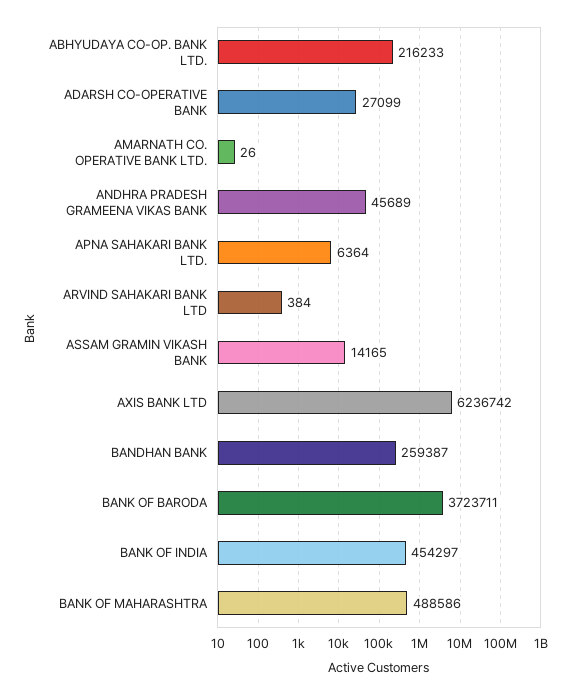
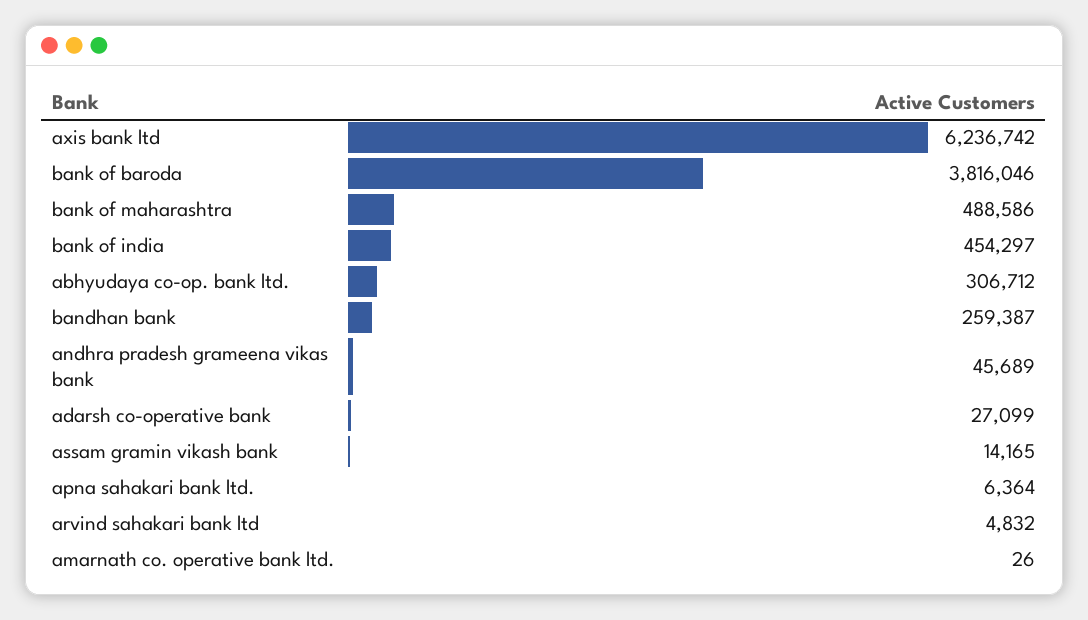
  {
-   "ABHYUDAYA CO-OP. BANK LTD.": 216233,
+   "ABHYUDAYA CO-OP. BANK LTD.": 306712,
    "ADARSH CO-OPERATIVE BANK": 27099,
    "AMARNATH CO. OPERATIVE BANK LTD.": 26,
    "ANDHRA PRADESH GRAMEENA VIKAS BANK": 45689,
    "APNA SAHAKARI BANK LTD.": 6364,
-   "ARVIND SAHAKARI BANK LTD": 384,
+   "ARVIND SAHAKARI BANK LTD": 4832,
    "ASSAM GRAMIN VIKASH BANK": 14165,
    "AXIS BANK LTD": 6236742,
    "BANDHAN BANK": 259387,
-   "BANK OF BARODA": 3723711,
+   "BANK OF BARODA": 3816046,
    "BANK OF INDIA": 454297,
    "BANK OF MAHARASHTRA": 488586
  }

